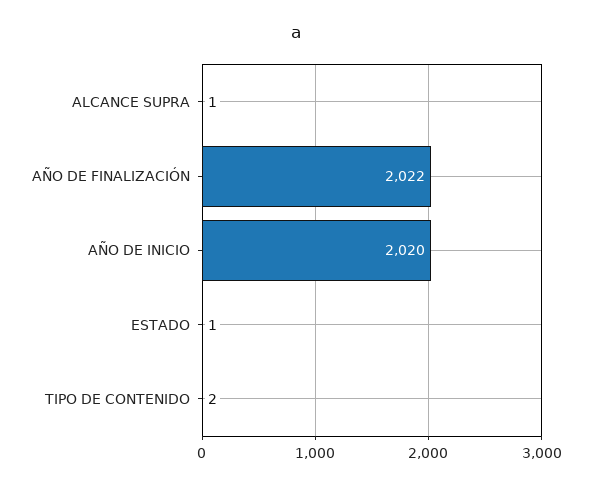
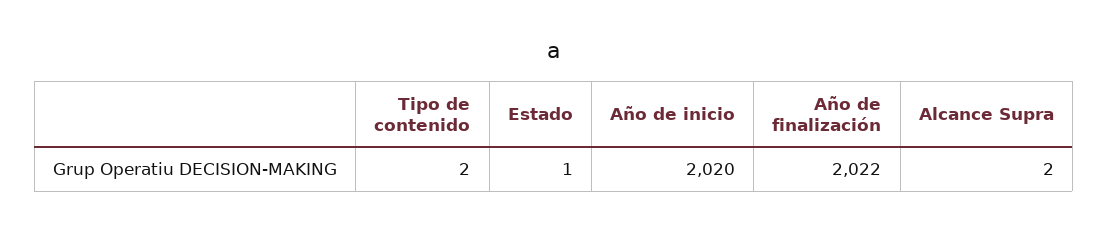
  {
-   "ALCANCE SUPRA": 1,
+   "ALCANCE SUPRA": 2,
    "AÑO DE FINALIZACIÓN": 2022,
    "AÑO DE INICIO": 2020,
    "ESTADO": 1,
    "TIPO DE CONTENIDO": 2
  }

